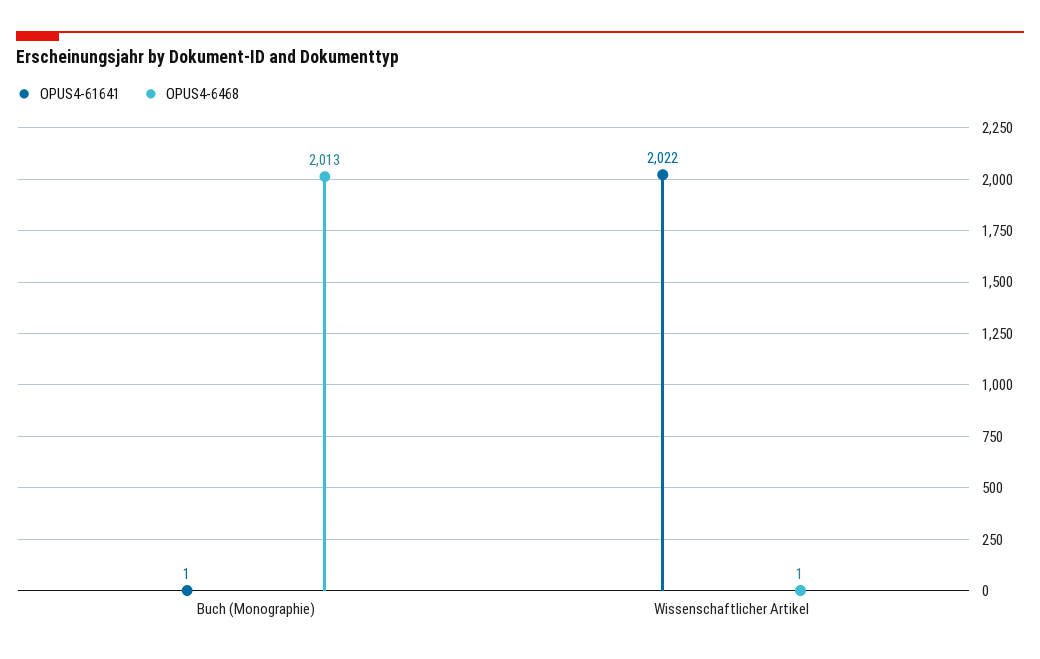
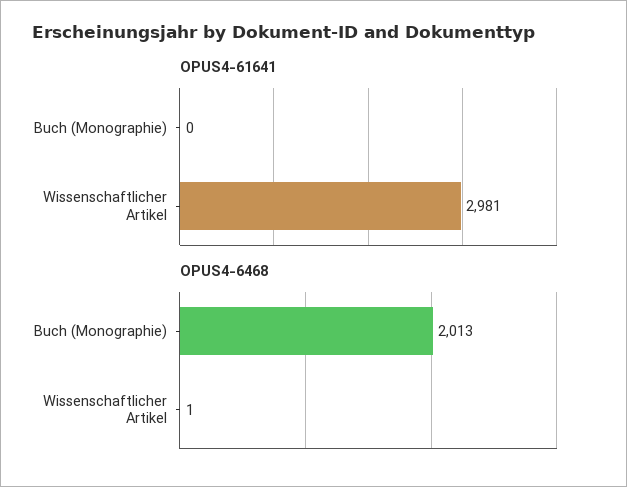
  {
    "OPUS4-61641": {
-     "Buch (Monographie)": 1,
+     "Buch (Monographie)": 0,
-     "Wissenschaftlicher Artikel": 2022
+     "Wissenschaftlicher Artikel": 2981
    },
    "OPUS4-6468": {
      "Buch (Monographie)": 2013,
      "Wissenschaftlicher Artikel": 1
    }
  }

